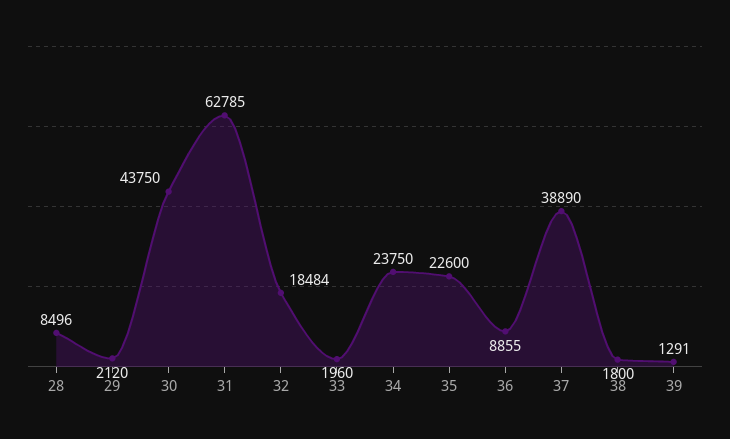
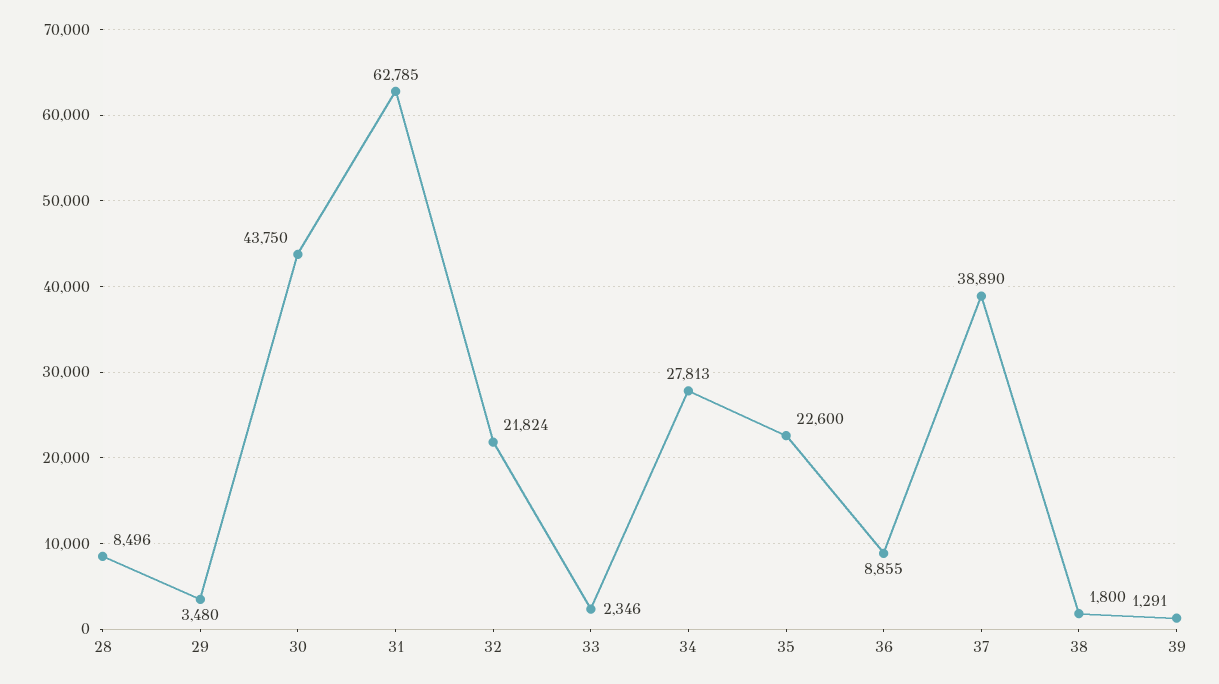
  {
    "28": 8496,
-   "29": 2120,
+   "29": 3480,
    "30": 43750,
    "31": 62785,
-   "32": 18484,
+   "32": 21824,
-   "33": 1960,
+   "33": 2346,
-   "34": 23750,
+   "34": 27813,
    "35": 22600,
    "36": 8855,
    "37": 38890,
    "38": 1800,
    "39": 1291
  }

